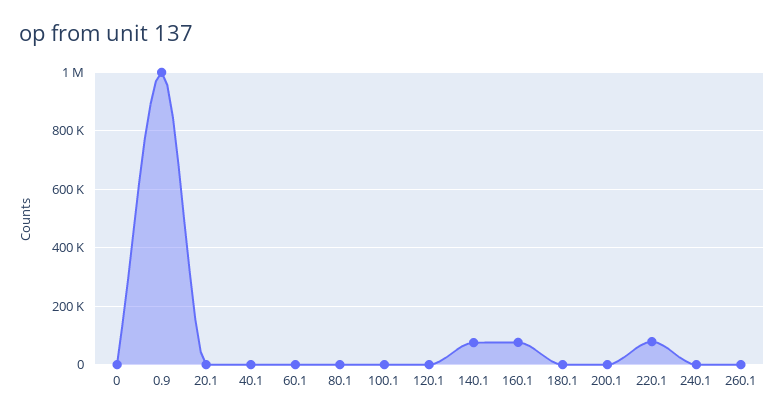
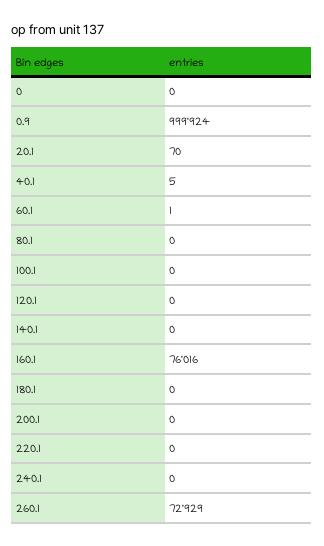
  {
    "0": 0,
    "0.9": 999924,
    "20.1": 70,
    "40.1": 5,
    "60.1": 1,
    "80.1": 0,
    "100.1": 0,
    "120.1": 0,
-   "140.1": 75000,
+   "140.1": 0,
    "160.1": 76016,
    "180.1": 0,
    "200.1": 0,
-   "220.1": 75000,
+   "220.1": 0,
    "240.1": 0,
-   "260.1": 0
+   "260.1": 72929
  }

